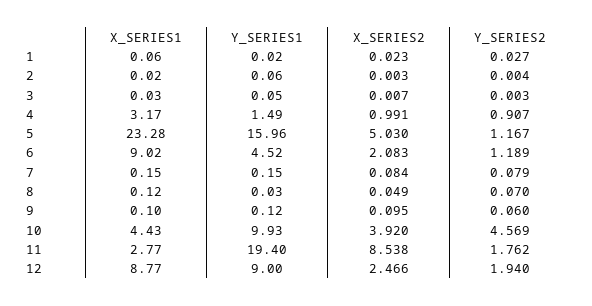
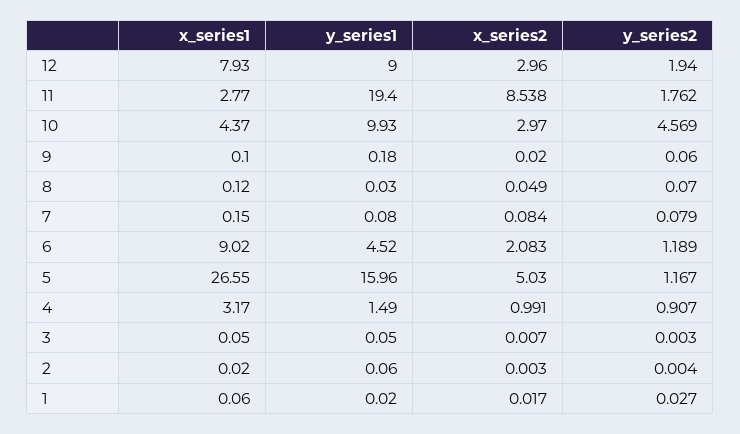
  {
    "X_SERIES1": {
      "1": 0.06,
      "2": 0.02,
-     "3": 0.03,
+     "3": 0.05,
      "4": 3.17,
-     "5": 23.28,
+     "5": 26.55,
      "6": 9.02,
      "7": 0.15,
      "8": 0.12,
      "9": 0.1,
-     "10": 4.43,
+     "10": 4.37,
      "11": 2.77,
-     "12": 8.77
+     "12": 7.93
    },
    "Y_SERIES1": {
      "1": 0.02,
      "2": 0.06,
      "3": 0.05,
      "4": 1.49,
      "5": 15.96,
      "6": 4.52,
-     "7": 0.15,
+     "7": 0.08,
      "8": 0.03,
-     "9": 0.12,
+     "9": 0.18,
      "10": 9.93,
      "11": 19.4,
      "12": 9
    },
    "X_SERIES2": {
-     "1": 0.023,
+     "1": 0.017,
      "2": 0.003,
      "3": 0.007,
      "4": 0.991,
      "5": 5.03,
      "6": 2.083,
      "7": 0.084,
      "8": 0.049,
-     "9": 0.095,
+     "9": 0.02,
-     "10": 3.92,
+     "10": 2.97,
      "11": 8.538,
-     "12": 2.466
+     "12": 2.96
    },
    "Y_SERIES2": {
      "1": 0.027,
      "2": 0.004,
      "3": 0.003,
      "4": 0.907,
      "5": 1.167,
      "6": 1.189,
      "7": 0.079,
      "8": 0.07,
      "9": 0.06,
      "10": 4.569,
      "11": 1.762,
      "12": 1.94
    }
  }

